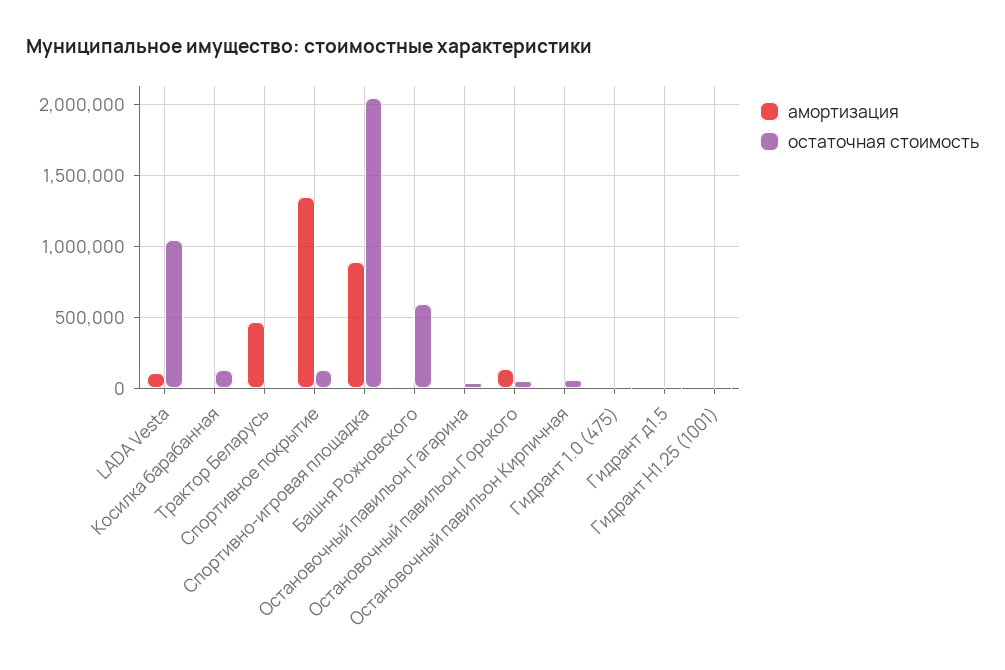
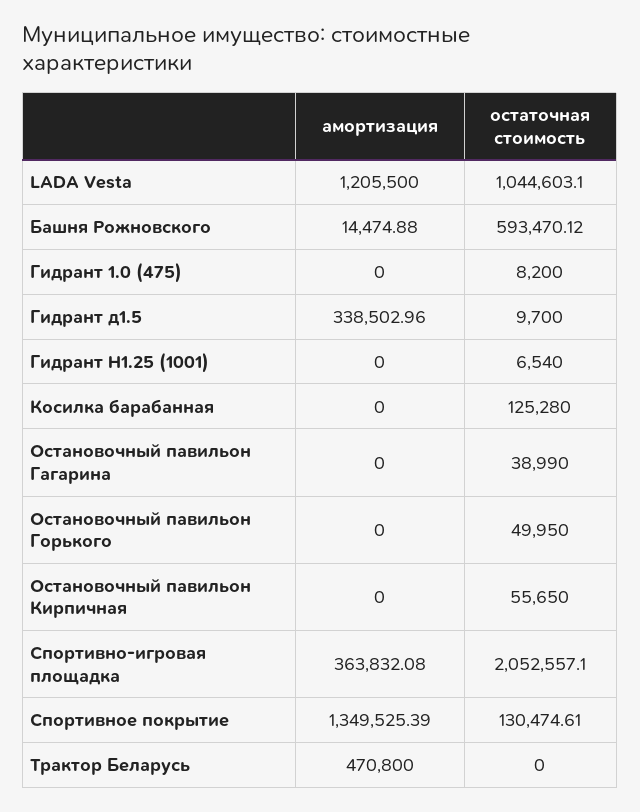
  {
    "амортизация": {
-     "LADA Vesta": 100000,
+     "LADA Vesta": 1205500,
      "Косилка барабанная": 0,
      "Трактор Беларусь": 470800,
      "Спортивное покрытие": 1349525.39,
-     "Спортивно-игровая площадка": 900000,
+     "Спортивно-игровая площадка": 363832.08,
      "Башня Рожновского": 14474.88,
      "Остановочный павильон Гагарина": 0,
-     "Остановочный павильон Горького": 150000,
+     "Остановочный павильон Горького": 0,
      "Остановочный павильон Кирпичная": 0,
      "Гидрант 1.0 (475)": 0,
-     "Гидрант д1.5": 0,
+     "Гидрант д1.5": 338502.96,
      "Гидрант Н1.25 (1001)": 0
    },
    "остаточная стоимость": {
      "LADA Vesta": 1044603.1,
      "Косилка барабанная": 125280,
      "Трактор Беларусь": 0,
      "Спортивное покрытие": 130474.61,
      "Спортивно-игровая площадка": 2052557.1,
      "Башня Рожновского": 593470.12,
      "Остановочный павильон Гагарина": 38990,
      "Остановочный павильон Горького": 49950,
      "Остановочный павильон Кирпичная": 55650,
      "Гидрант 1.0 (475)": 8200,
      "Гидрант д1.5": 9700,
      "Гидрант Н1.25 (1001)": 6540
    }
  }

